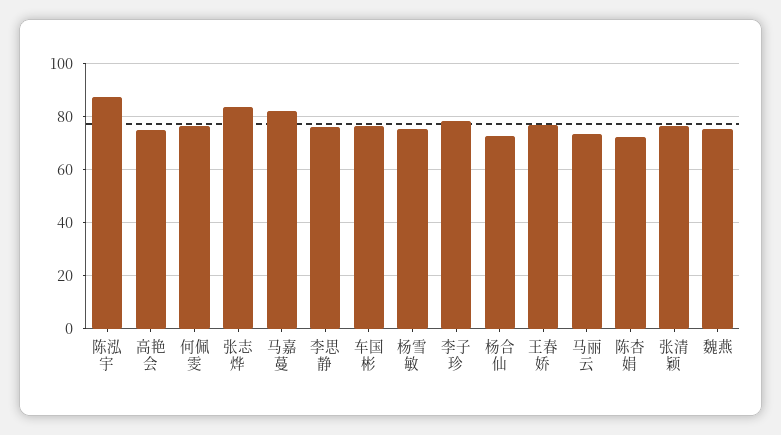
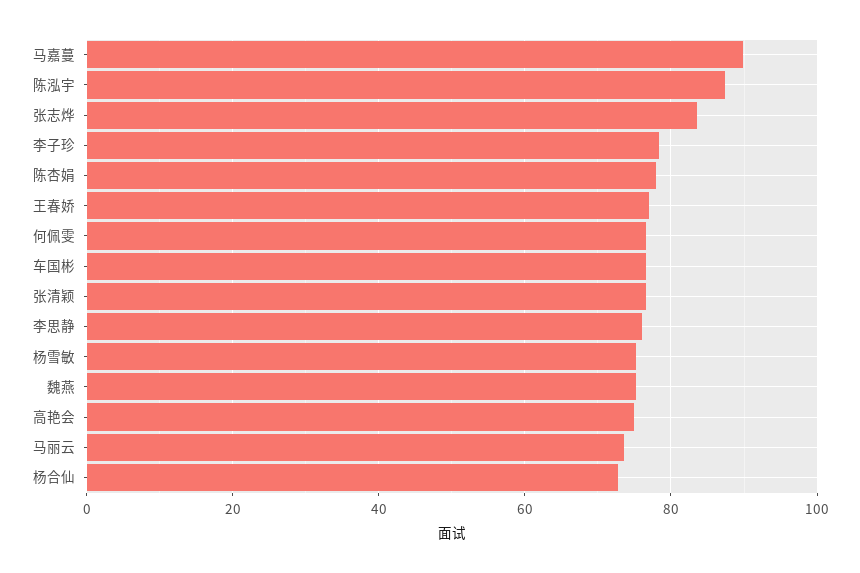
  {
    "陈泓宇": 88,
    "高艳会": 76,
    "何佩雯": 76,
    "张志烨": 84,
-   "马嘉蔓": 82.5,
+   "马嘉蔓": 90,
    "李思静": 76,
    "车国彬": 76,
    "杨雪敏": 76,
    "李子珍": 78,
    "杨合仙": 72,
    "王春娇": 78,
    "马丽云": 74,
-   "陈杏娟": 72.5,
+   "陈杏娟": 78,
    "张清颖": 76,
    "魏燕": 76
  }

